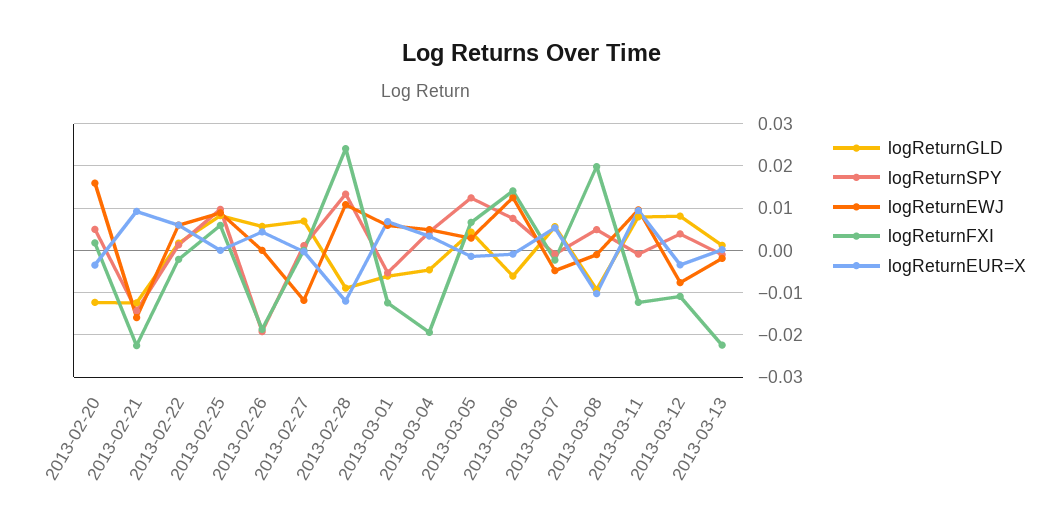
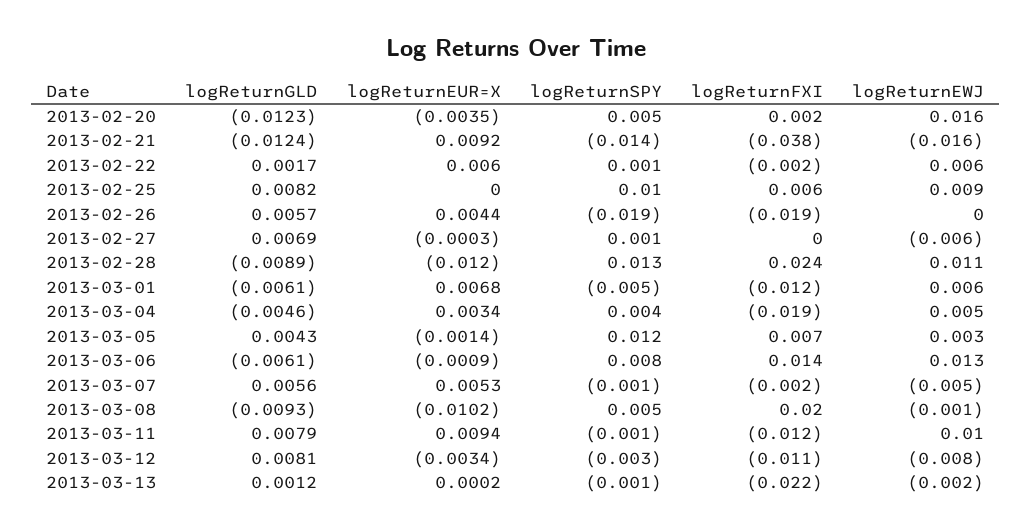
  {
    "logReturnGLD": {
      "2013-02-20": -0.0123,
      "2013-02-21": -0.0124,
      "2013-02-22": 0.0017,
      "2013-02-25": 0.0082,
      "2013-02-26": 0.0057,
      "2013-02-27": 0.0069,
      "2013-02-28": -0.0089,
      "2013-03-01": -0.0061,
      "2013-03-04": -0.0046,
      "2013-03-05": 0.0043,
      "2013-03-06": -0.0061,
      "2013-03-07": 0.0056,
      "2013-03-08": -0.0093,
      "2013-03-11": 0.0079,
      "2013-03-12": 0.0081,
      "2013-03-13": 0.0012
    },
    "logReturnSPY": {
      "2013-02-20": 0.005,
      "2013-02-21": -0.014,
      "2013-02-22": 0.001,
      "2013-02-25": 0.01,
      "2013-02-26": -0.019,
      "2013-02-27": 0.001,
      "2013-02-28": 0.013,
      "2013-03-01": -0.005,
      "2013-03-04": 0.004,
      "2013-03-05": 0.012,
      "2013-03-06": 0.008,
      "2013-03-07": -0.001,
      "2013-03-08": 0.005,
      "2013-03-11": -0.001,
-     "2013-03-12": 0.004,
+     "2013-03-12": -0.003,
      "2013-03-13": -0.001
    },
    "logReturnEWJ": {
      "2013-02-20": 0.016,
      "2013-02-21": -0.016,
      "2013-02-22": 0.006,
      "2013-02-25": 0.009,
      "2013-02-26": 0,
-     "2013-02-27": -0.012,
+     "2013-02-27": -0.006,
      "2013-02-28": 0.011,
      "2013-03-01": 0.006,
      "2013-03-04": 0.005,
      "2013-03-05": 0.003,
      "2013-03-06": 0.013,
      "2013-03-07": -0.005,
      "2013-03-08": -0.001,
      "2013-03-11": 0.01,
      "2013-03-12": -0.008,
      "2013-03-13": -0.002
    },
    "logReturnFXI": {
      "2013-02-20": 0.002,
-     "2013-02-21": -0.022,
+     "2013-02-21": -0.038,
      "2013-02-22": -0.002,
      "2013-02-25": 0.006,
      "2013-02-26": -0.019,
      "2013-02-27": 0,
      "2013-02-28": 0.024,
      "2013-03-01": -0.012,
      "2013-03-04": -0.019,
      "2013-03-05": 0.007,
      "2013-03-06": 0.014,
      "2013-03-07": -0.002,
      "2013-03-08": 0.02,
      "2013-03-11": -0.012,
      "2013-03-12": -0.011,
      "2013-03-13": -0.022
    },
    "logReturnEUR=X": {
      "2013-02-20": -0.0035,
      "2013-02-21": 0.0092,
      "2013-02-22": 0.006,
      "2013-02-25": 0,
      "2013-02-26": 0.0044,
      "2013-02-27": -0.0003,
      "2013-02-28": -0.012,
      "2013-03-01": 0.0068,
      "2013-03-04": 0.0034,
      "2013-03-05": -0.0014,
      "2013-03-06": -0.0009,
      "2013-03-07": 0.0053,
      "2013-03-08": -0.0102,
      "2013-03-11": 0.0094,
      "2013-03-12": -0.0034,
      "2013-03-13": 0.0002
    }
  }

